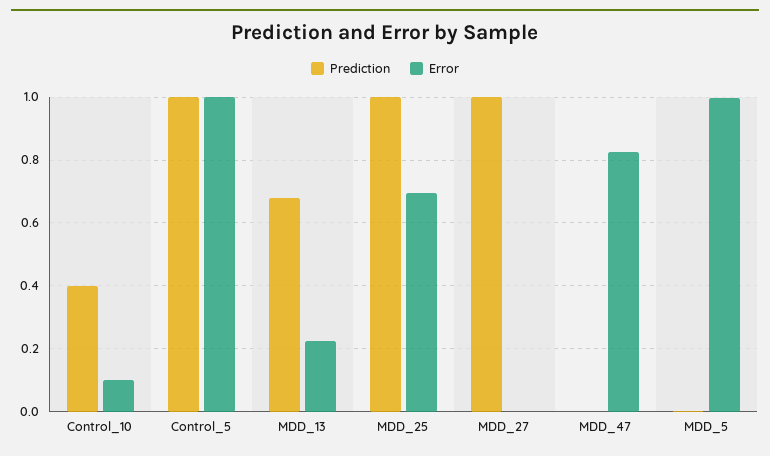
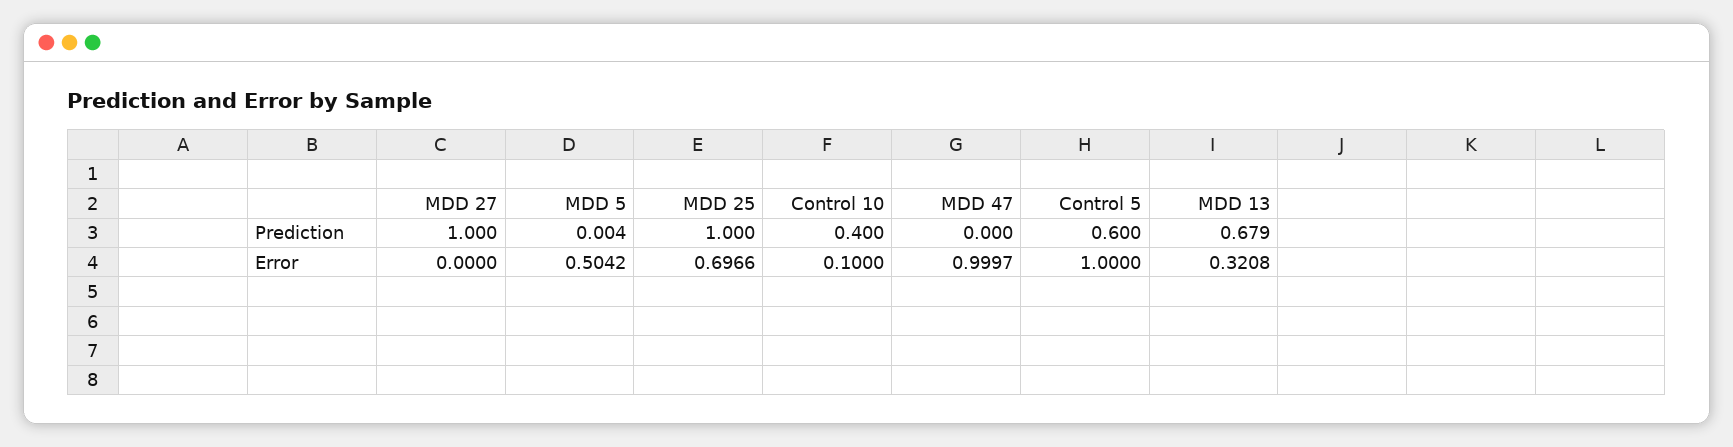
  {
    "Prediction": {
      "Control_10": 0.4,
-     "Control_5": 1,
+     "Control_5": 0.6,
      "MDD_13": 0.679,
      "MDD_25": 1,
      "MDD_27": 1,
      "MDD_47": 0,
      "MDD_5": 0.004
    },
    "Error": {
      "Control_10": 0.1,
      "Control_5": 1,
-     "MDD_13": 0.22,
+     "MDD_13": 0.3208,
      "MDD_25": 0.6966,
      "MDD_27": 0,
-     "MDD_47": 0.82,
+     "MDD_47": 0.9997,
-     "MDD_5": 1
+     "MDD_5": 0.5042
    }
  }

